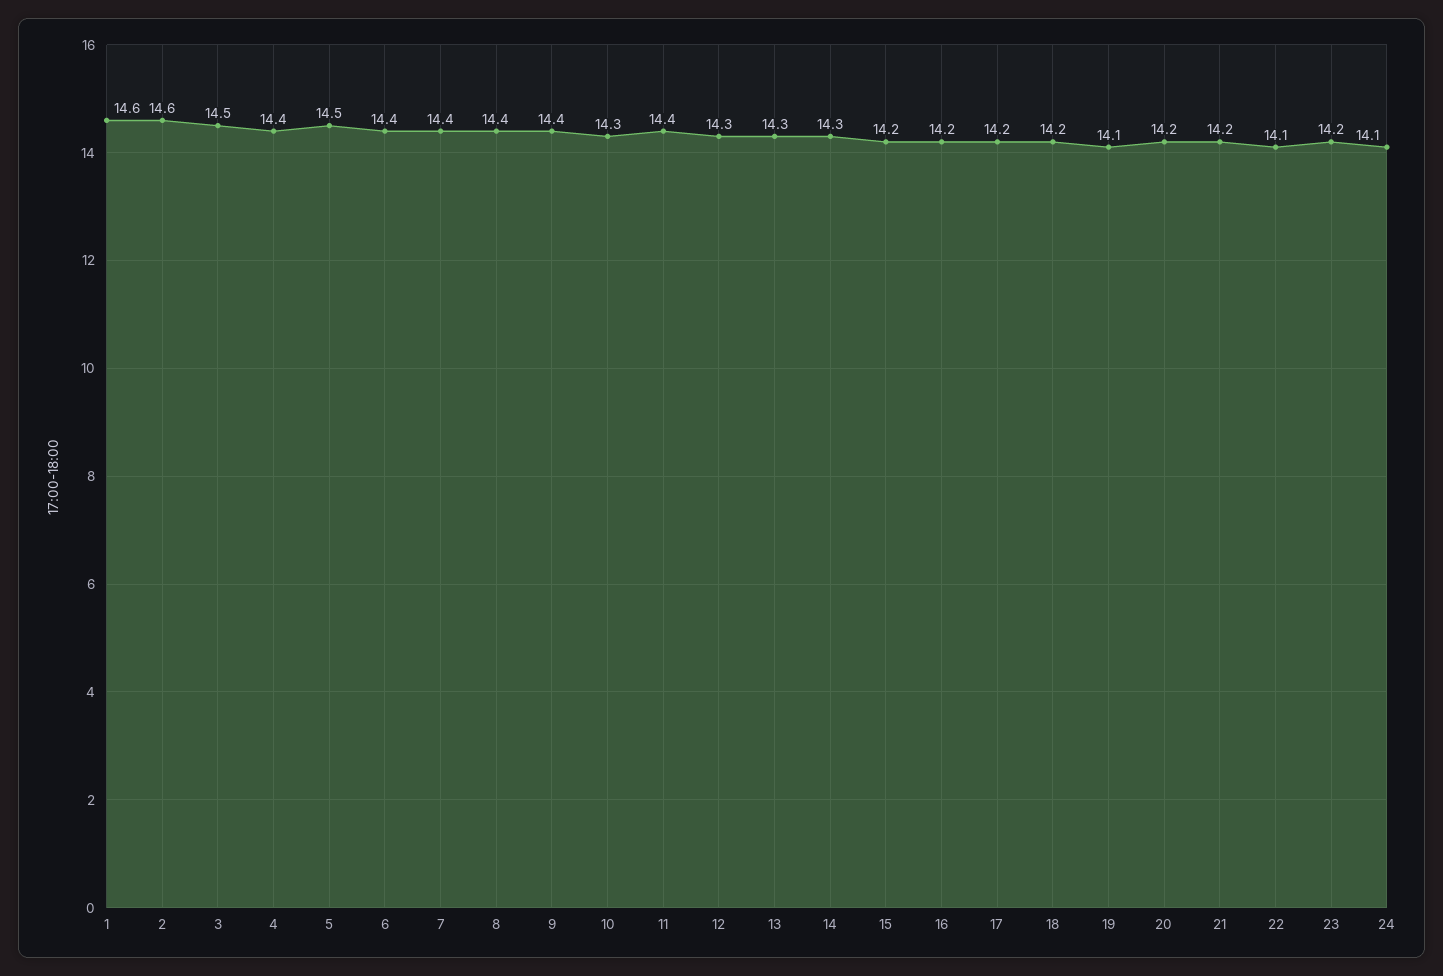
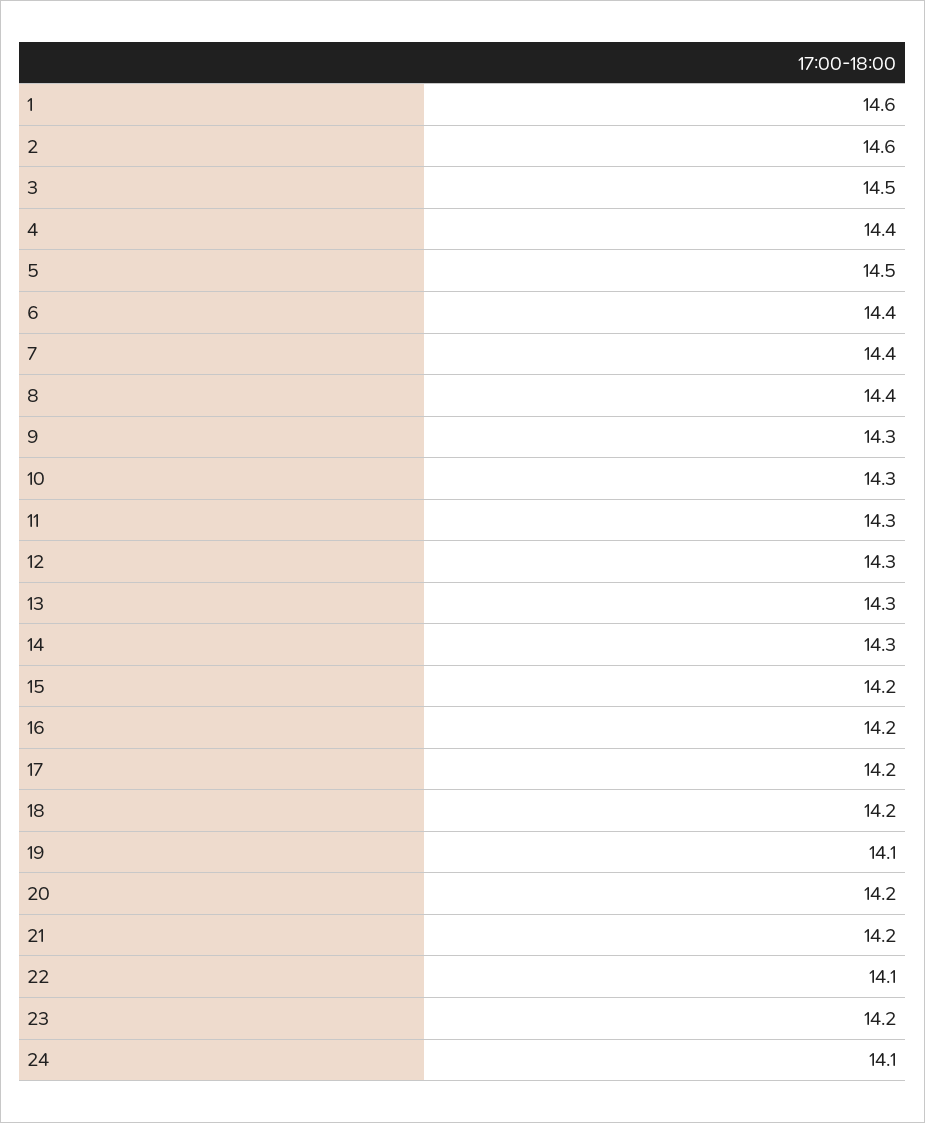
  {
    "1": 14.6,
    "2": 14.6,
    "3": 14.5,
    "4": 14.4,
    "5": 14.5,
    "6": 14.4,
    "7": 14.4,
    "8": 14.4,
-   "9": 14.4,
+   "9": 14.3,
    "10": 14.3,
-   "11": 14.4,
+   "11": 14.3,
    "12": 14.3,
    "13": 14.3,
    "14": 14.3,
    "15": 14.2,
    "16": 14.2,
    "17": 14.2,
    "18": 14.2,
    "19": 14.1,
    "20": 14.2,
    "21": 14.2,
    "22": 14.1,
    "23": 14.2,
    "24": 14.1
  }

